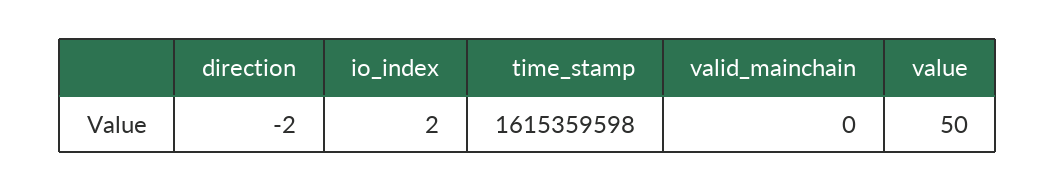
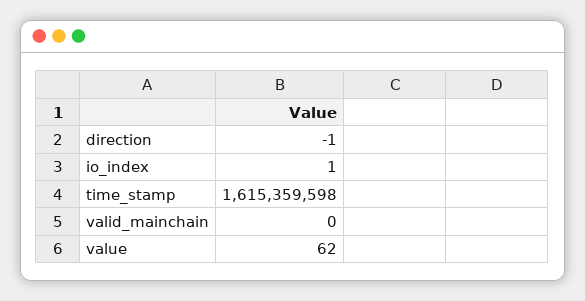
  {
-   "direction": -2,
+   "direction": -1,
-   "io_index": 2,
+   "io_index": 1,
    "time_stamp": 1615359598,
    "valid_mainchain": 0,
-   "value": 50
+   "value": 62
  }

